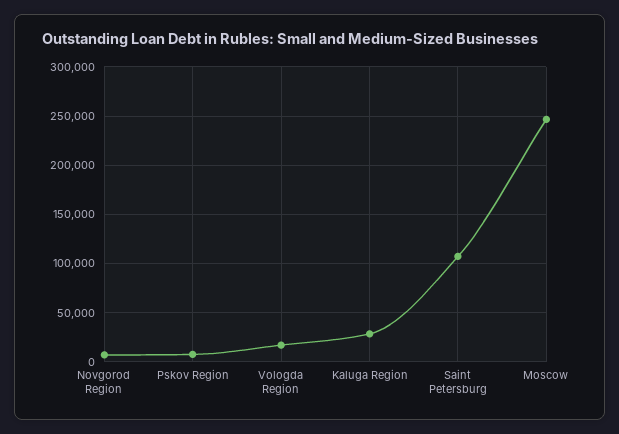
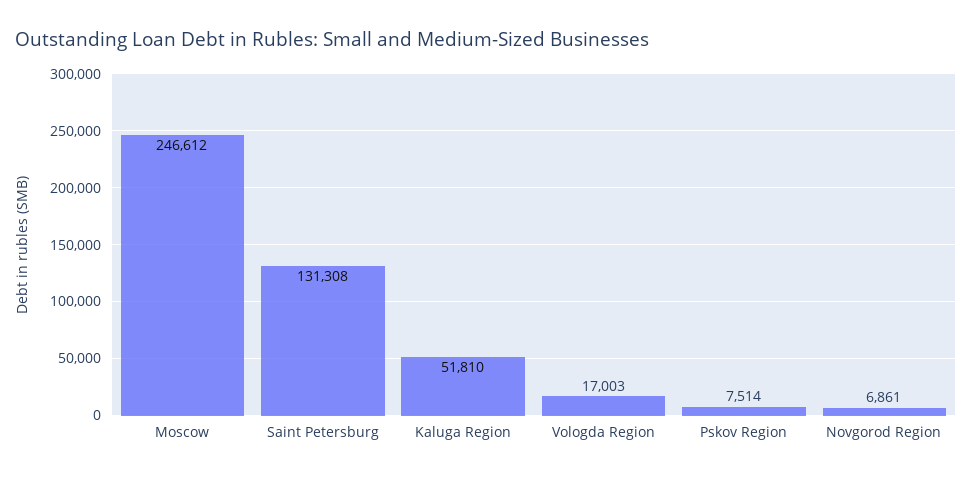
  {
    "Novgorod Region": 6861,
    "Pskov Region": 7514,
    "Vologda Region": 17003,
-   "Kaluga Region": 30000,
+   "Kaluga Region": 51810,
-   "Saint Petersburg": 110000,
+   "Saint Petersburg": 131308,
    "Moscow": 246612
  }

